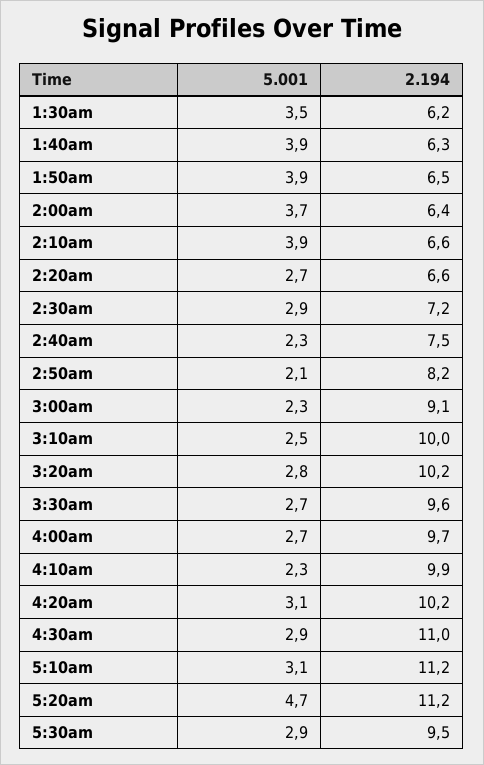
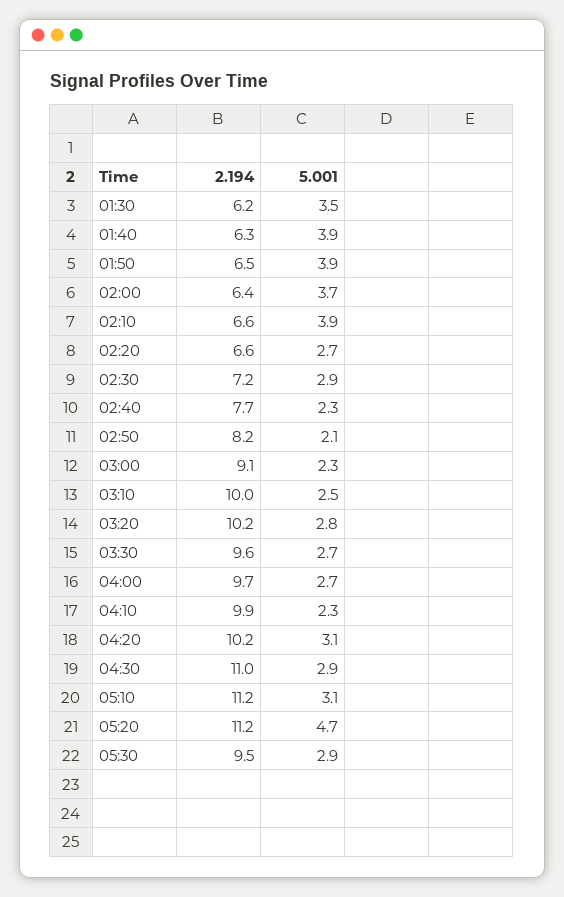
  {
    "5.001": {
      "1:30am": 3.5,
      "1:40am": 3.9,
      "1:50am": 3.9,
      "2:00am": 3.7,
      "2:10am": 3.9,
      "2:20am": 2.7,
      "2:30am": 2.9,
      "2:40am": 2.3,
      "2:50am": 2.1,
      "3:00am": 2.3,
      "3:10am": 2.5,
      "3:20am": 2.8,
      "3:30am": 2.7,
      "4:00am": 2.7,
      "4:10am": 2.3,
      "4:20am": 3.1,
      "4:30am": 2.9,
      "5:10am": 3.1,
      "5:20am": 4.7,
      "5:30am": 2.9
    },
    "2.194": {
      "1:30am": 6.2,
      "1:40am": 6.3,
      "1:50am": 6.5,
      "2:00am": 6.4,
      "2:10am": 6.6,
      "2:20am": 6.6,
      "2:30am": 7.2,
-     "2:40am": 7.5,
+     "2:40am": 7.7,
      "2:50am": 8.2,
      "3:00am": 9.1,
      "3:10am": 10,
      "3:20am": 10.2,
      "3:30am": 9.6,
      "4:00am": 9.7,
      "4:10am": 9.9,
      "4:20am": 10.2,
      "4:30am": 11,
      "5:10am": 11.2,
      "5:20am": 11.2,
      "5:30am": 9.5
    }
  }

